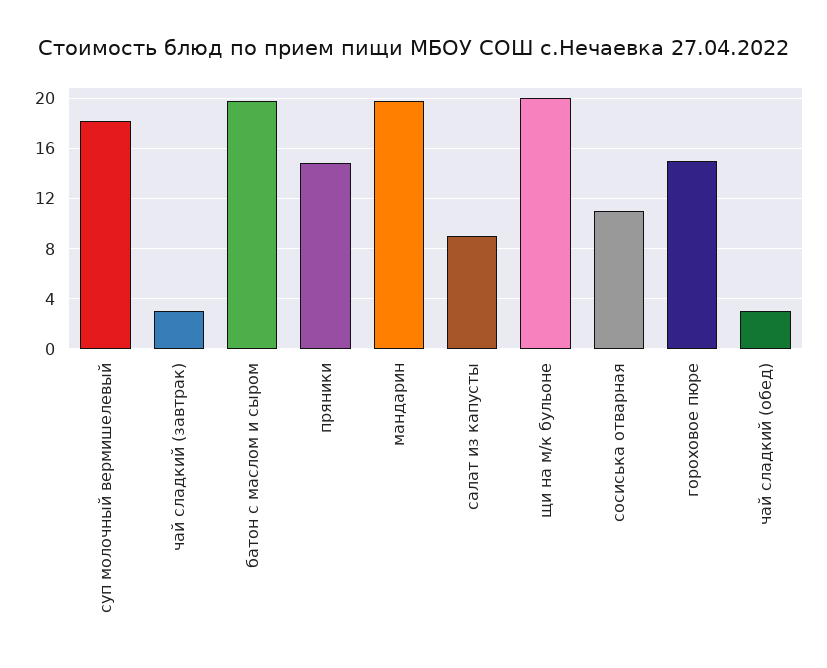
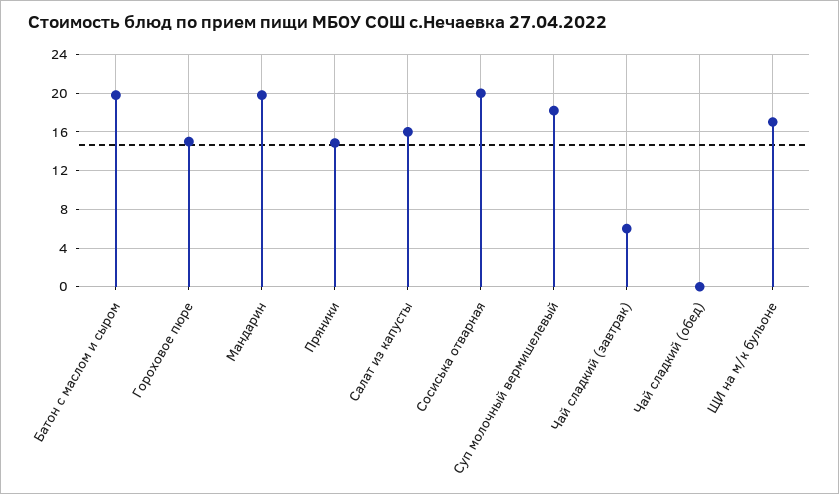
  {
    "суп молочный вермишелевый": 18,
-   "чай сладкий (завтрак)": 3,
+   "чай сладкий (завтрак)": 6,
    "батон с маслом и сыром": 20,
    "пряники": 15,
    "мандарин": 20,
-   "салат из капусты": 9,
+   "салат из капусты": 16,
-   "щи на м/к бульоне": 20,
+   "щи на м/к бульоне": 17,
-   "сосиська отварная": 11,
+   "сосиська отварная": 20,
    "гороховое пюре": 15,
-   "чай сладкий (обед)": 3
+   "чай сладкий (обед)": 0
  }

